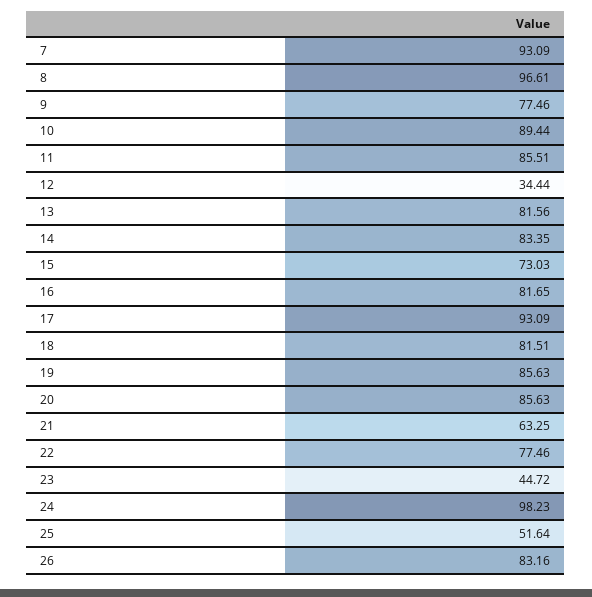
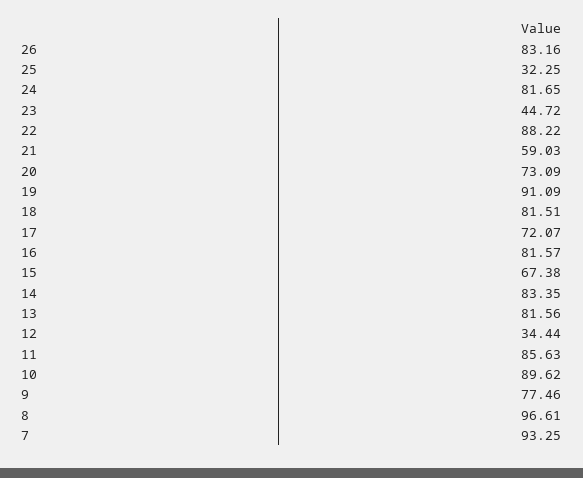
  {
-   "7": 93.09,
+   "7": 93.25,
    "8": 96.61,
    "9": 77.46,
-   "10": 89.44,
+   "10": 89.62,
-   "11": 85.51,
+   "11": 85.63,
    "12": 34.44,
    "13": 81.56,
    "14": 83.35,
-   "15": 73.03,
+   "15": 67.38,
-   "16": 81.65,
+   "16": 81.57,
-   "17": 93.09,
+   "17": 72.07,
    "18": 81.51,
-   "19": 85.63,
+   "19": 91.09,
-   "20": 85.63,
+   "20": 73.09,
-   "21": 63.25,
+   "21": 59.03,
-   "22": 77.46,
+   "22": 88.22,
    "23": 44.72,
-   "24": 98.23,
+   "24": 81.65,
-   "25": 51.64,
+   "25": 32.25,
    "26": 83.16
  }

